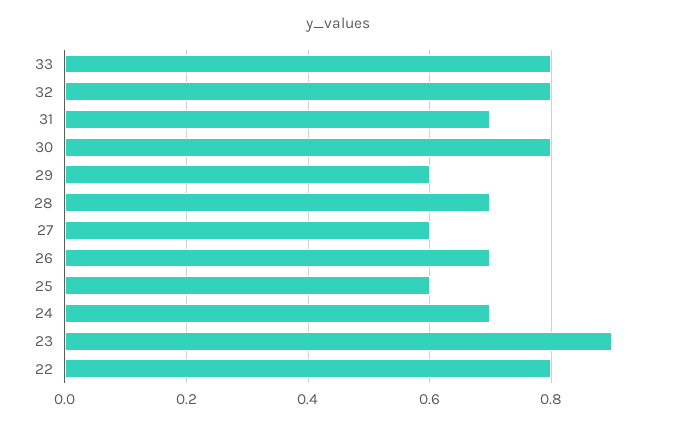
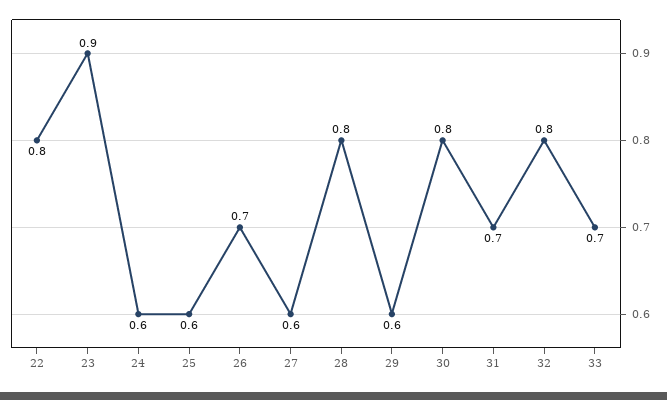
  {
-   "33": 0.8,
+   "33": 0.7,
    "32": 0.8,
    "31": 0.7,
    "30": 0.8,
    "29": 0.6,
-   "28": 0.7,
+   "28": 0.8,
    "27": 0.6,
    "26": 0.7,
    "25": 0.6,
-   "24": 0.7,
+   "24": 0.6,
    "23": 0.9,
    "22": 0.8
  }

